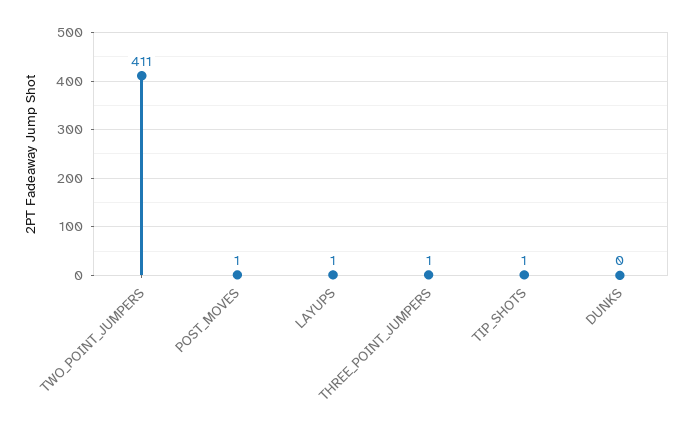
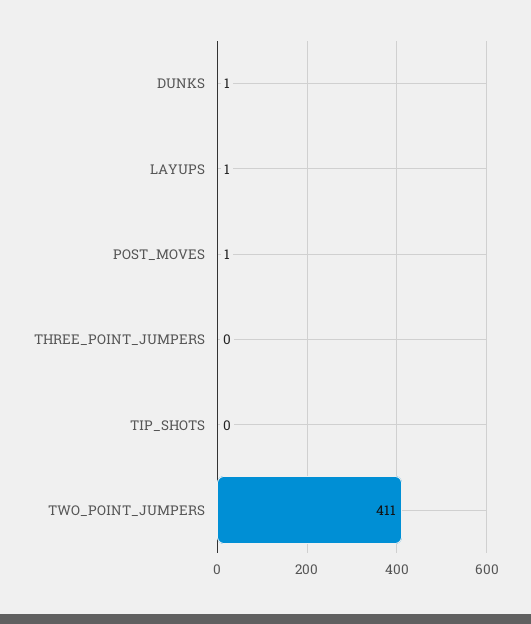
  {
    "TWO_POINT_JUMPERS": 411,
    "POST_MOVES": 1,
    "LAYUPS": 1,
-   "THREE_POINT_JUMPERS": 1,
+   "THREE_POINT_JUMPERS": 0,
-   "TIP_SHOTS": 1,
+   "TIP_SHOTS": 0,
-   "DUNKS": 0
+   "DUNKS": 1
  }

